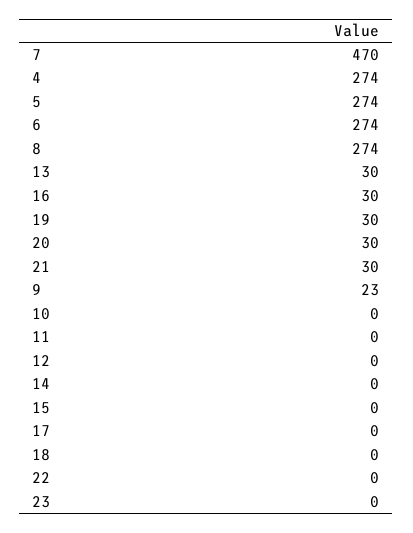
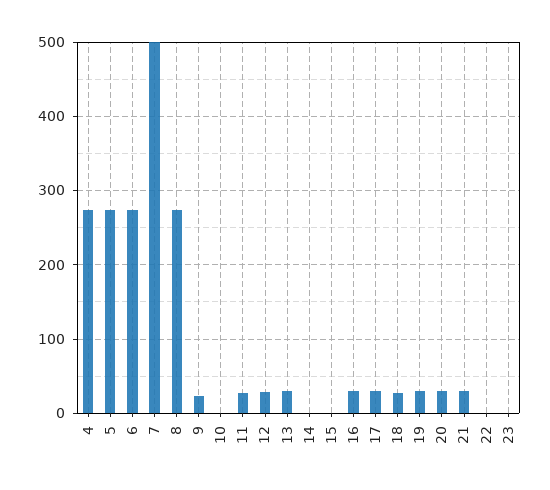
  {
-   "7": 470,
+   "7": 500,
    "4": 274,
    "5": 274,
    "6": 274,
    "8": 274,
    "13": 30,
    "16": 30,
    "19": 30,
    "20": 30,
    "21": 30,
    "9": 23,
    "10": 0,
-   "11": 0,
+   "11": 30,
-   "12": 0,
+   "12": 30,
    "14": 0,
    "15": 0,
-   "17": 0,
+   "17": 30,
-   "18": 0,
+   "18": 30,
    "22": 0,
    "23": 0
  }

